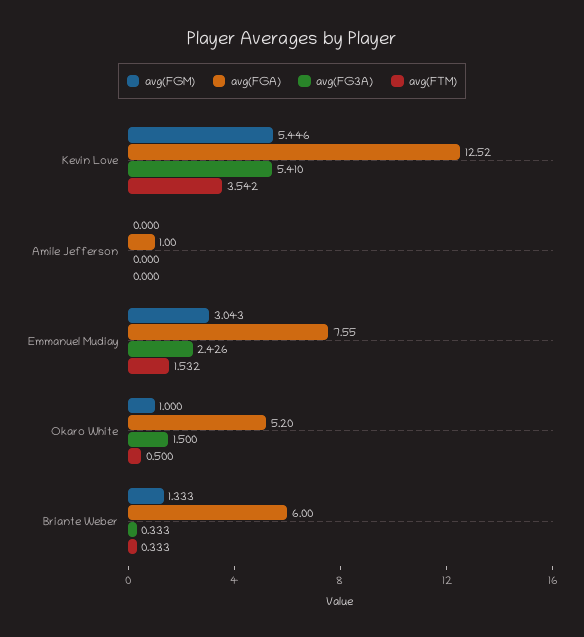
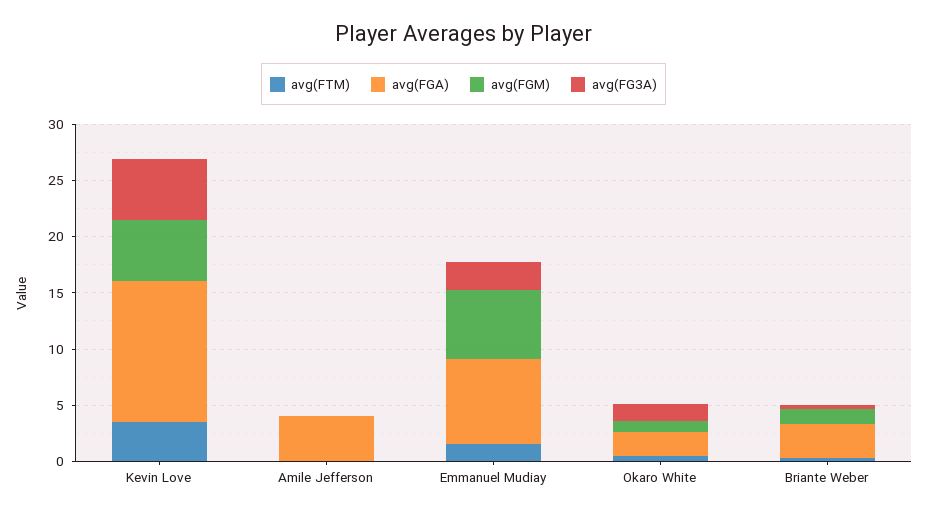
  {
    "avg(FGM)": {
      "Kevin Love": 5.446,
      "Amile Jefferson": 0,
-     "Emmanuel Mudiay": 3.043,
+     "Emmanuel Mudiay": 6,
      "Okaro White": 1,
      "Briante Weber": 1.333
    },
    "avg(FGA)": {
      "Kevin Love": 12.52,
-     "Amile Jefferson": 1,
+     "Amile Jefferson": 4,
      "Emmanuel Mudiay": 7.55,
-     "Okaro White": 5.2,
+     "Okaro White": 2,
-     "Briante Weber": 6
+     "Briante Weber": 3
    },
    "avg(FG3A)": {
      "Kevin Love": 5.41,
      "Amile Jefferson": 0,
      "Emmanuel Mudiay": 2.426,
      "Okaro White": 1.5,
      "Briante Weber": 0.333
    },
    "avg(FTM)": {
      "Kevin Love": 3.542,
      "Amile Jefferson": 0,
      "Emmanuel Mudiay": 1.532,
      "Okaro White": 0.5,
      "Briante Weber": 0.333
    }
  }

